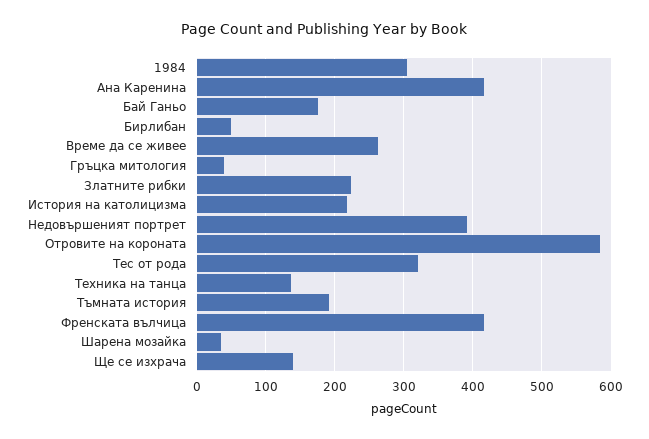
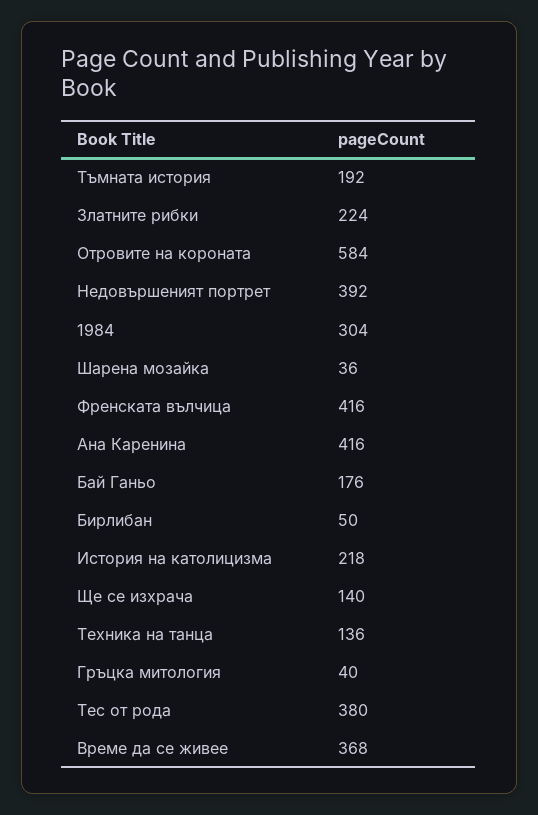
  {
    "1984": 304,
    "Ана Каренина": 416,
    "Бай Ганьо": 176,
    "Бирлибан": 50,
-   "Време да се живее": 260,
+   "Време да се живее": 368,
    "Гръцка митология": 40,
    "Златните рибки": 224,
    "История на католицизма": 218,
    "Недовършеният портрет": 392,
    "Отровите на короната": 584,
-   "Тес от рода": 320,
+   "Тес от рода": 380,
    "Техника на танца": 136,
    "Тъмната история": 192,
    "Френската вълчица": 416,
    "Шарена мозайка": 36,
    "Ще се изхрача": 140
  }

